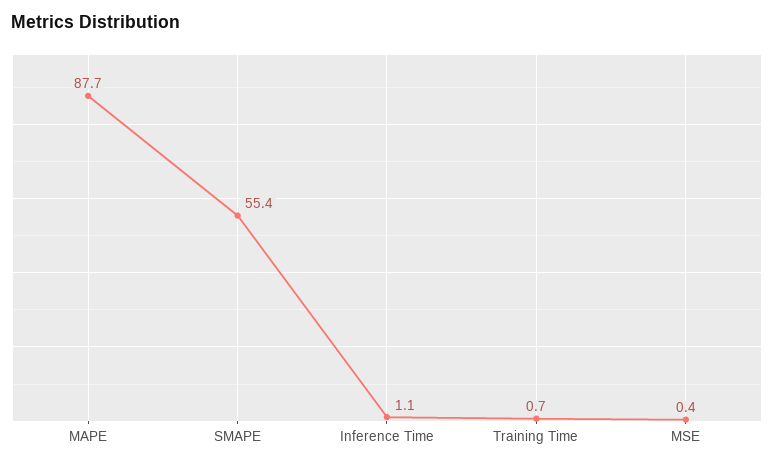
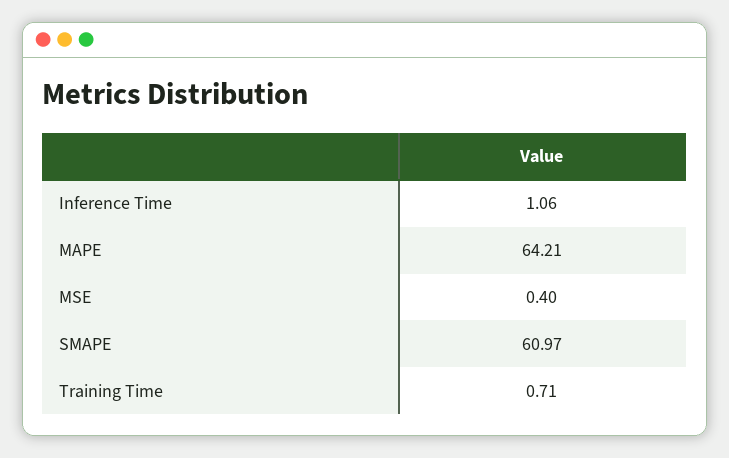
  {
-   "MAPE": 87.7,
+   "MAPE": 64.21,
-   "SMAPE": 55.4,
+   "SMAPE": 60.97,
    "Inference Time": 1.06,
    "Training Time": 0.71,
    "MSE": 0.4
  }

